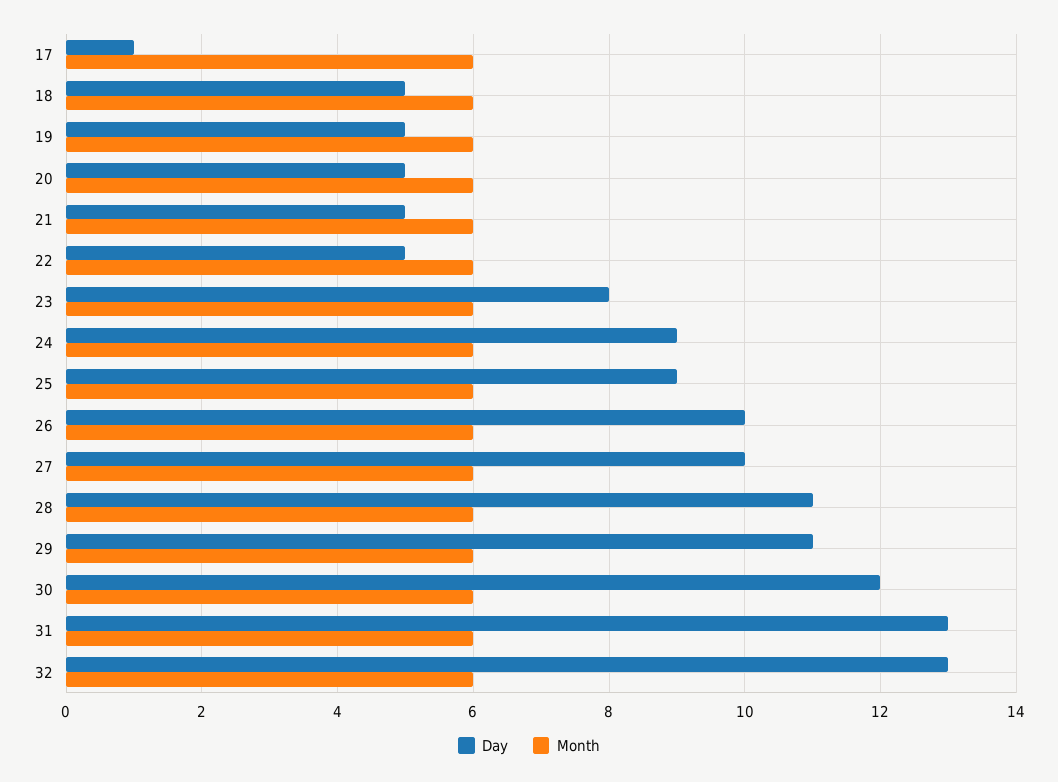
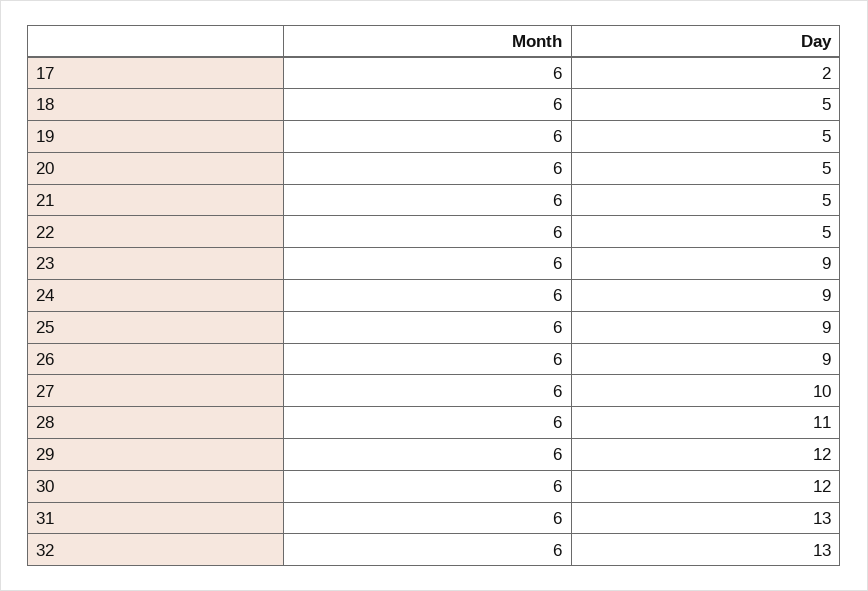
  {
    "Day": {
-     "17": 1,
+     "17": 2,
      "18": 5,
      "19": 5,
      "20": 5,
      "21": 5,
      "22": 5,
-     "23": 8,
+     "23": 9,
      "24": 9,
      "25": 9,
-     "26": 10,
+     "26": 9,
      "27": 10,
      "28": 11,
-     "29": 11,
+     "29": 12,
      "30": 12,
      "31": 13,
      "32": 13
    },
    "Month": {
      "17": 6,
      "18": 6,
      "19": 6,
      "20": 6,
      "21": 6,
      "22": 6,
      "23": 6,
      "24": 6,
      "25": 6,
      "26": 6,
      "27": 6,
      "28": 6,
      "29": 6,
      "30": 6,
      "31": 6,
      "32": 6
    }
  }

